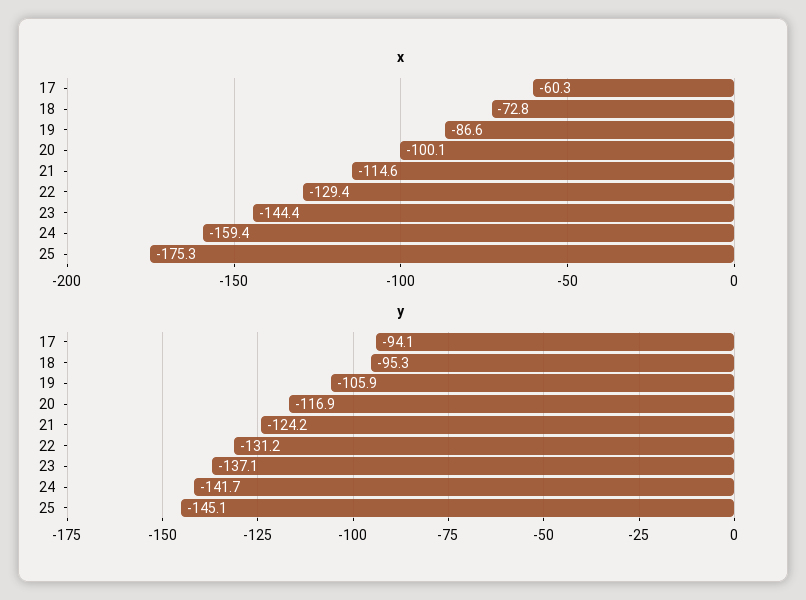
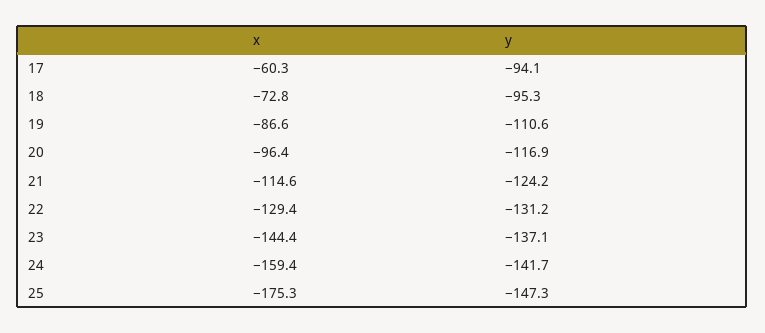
  {
    "x": {
      "17": -60.3,
      "18": -72.8,
      "19": -86.6,
-     "20": -100.1,
+     "20": -96.4,
      "21": -114.6,
      "22": -129.4,
      "23": -144.4,
      "24": -159.4,
      "25": -175.3
    },
    "y": {
      "17": -94.1,
      "18": -95.3,
-     "19": -105.9,
+     "19": -110.6,
      "20": -116.9,
      "21": -124.2,
      "22": -131.2,
      "23": -137.1,
      "24": -141.7,
-     "25": -145.1
+     "25": -147.3
    }
  }

